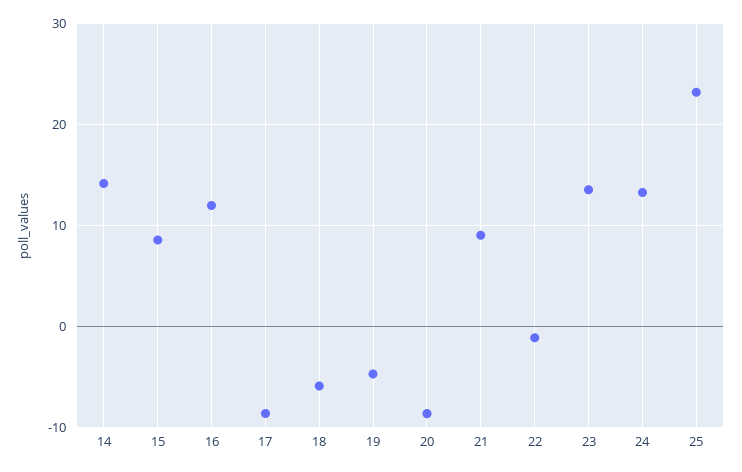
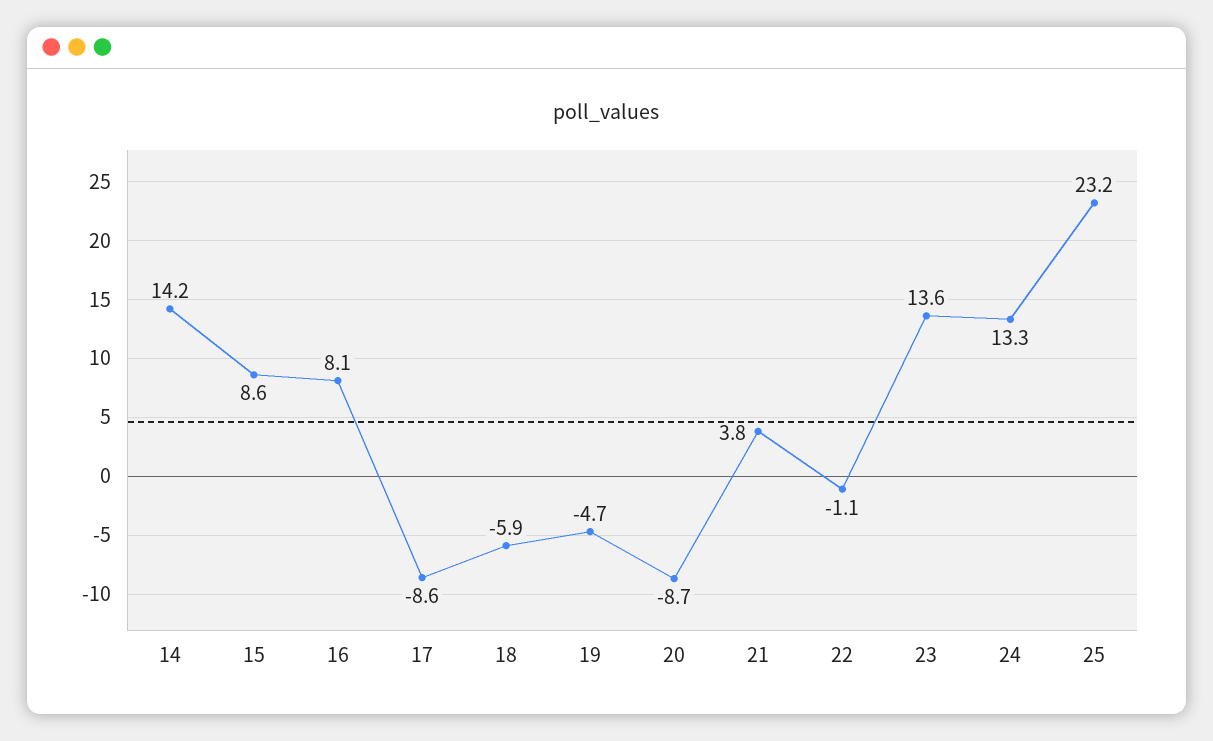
  {
    "14": 14.2,
    "15": 8.6,
-   "16": 12,
+   "16": 8.1,
    "17": -8.6,
    "18": -5.9,
    "19": -4.7,
    "20": -8.7,
-   "21": 9,
+   "21": 3.8,
    "22": -1.1,
    "23": 13.6,
    "24": 13.3,
    "25": 23.2
  }

